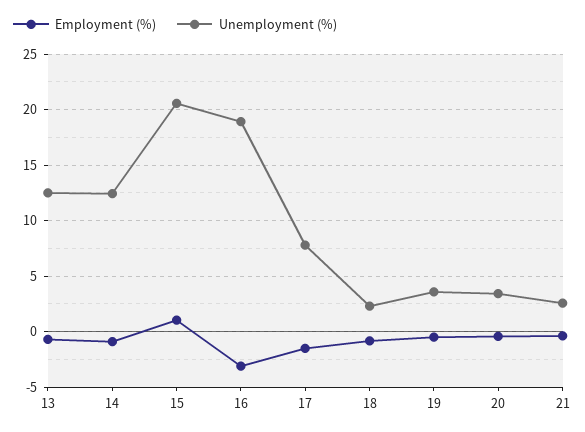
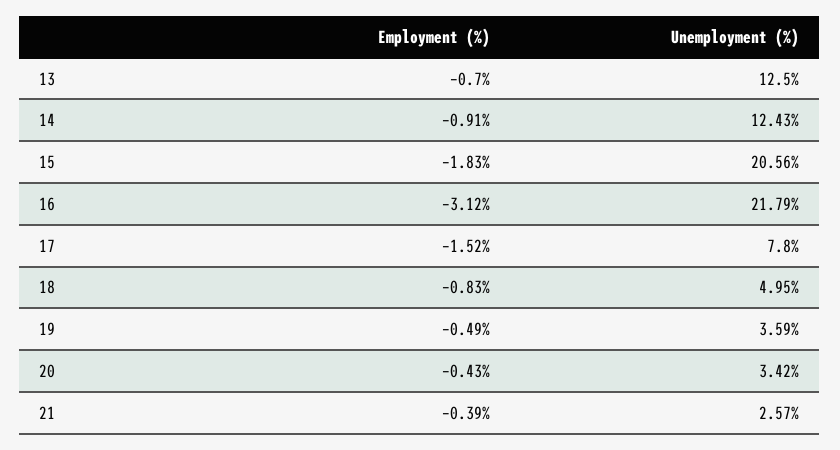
  {
    "Employment (%)": {
      "13": -0.7,
      "14": -0.91,
-     "15": 1,
+     "15": -1.83,
      "16": -3.12,
      "17": -1.52,
      "18": -0.83,
      "19": -0.49,
      "20": -0.43,
      "21": -0.39
    },
    "Unemployment (%)": {
      "13": 12.5,
      "14": 12.43,
      "15": 20.56,
-     "16": 19,
+     "16": 21.79,
      "17": 7.8,
-     "18": 2,
+     "18": 4.95,
      "19": 3.59,
      "20": 3.42,
      "21": 2.57
    }
  }

